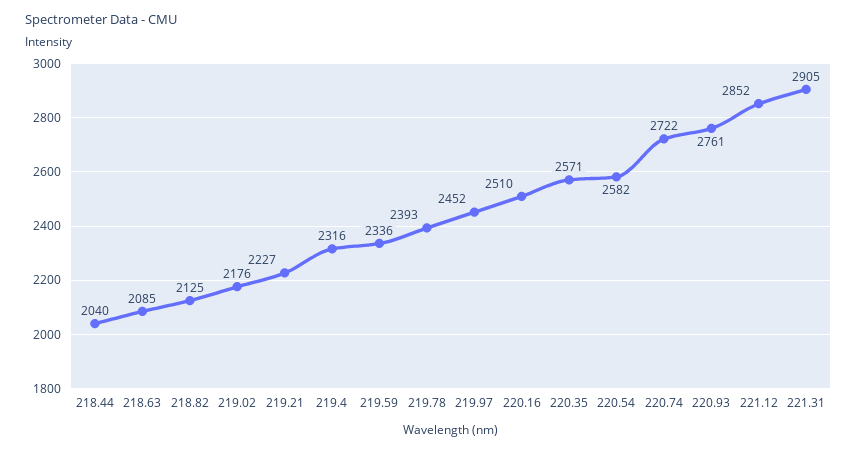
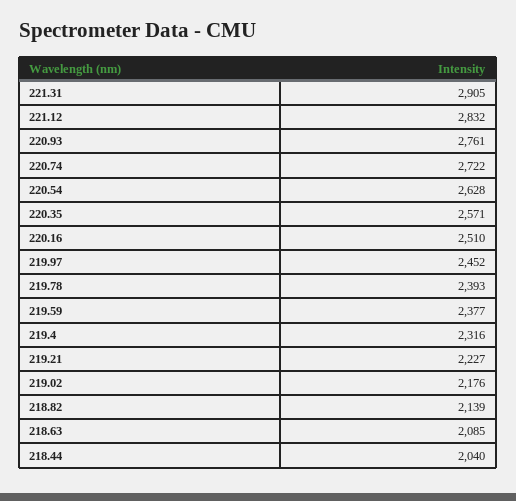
  {
    "218.44": 2040,
    "218.63": 2085,
-   "218.82": 2125,
+   "218.82": 2139,
    "219.02": 2176,
    "219.21": 2227,
    "219.4": 2316,
-   "219.59": 2336,
+   "219.59": 2377,
    "219.78": 2393,
    "219.97": 2452,
    "220.16": 2510,
    "220.35": 2571,
-   "220.54": 2582,
+   "220.54": 2628,
    "220.74": 2722,
    "220.93": 2761,
-   "221.12": 2852,
+   "221.12": 2832,
    "221.31": 2905
  }

